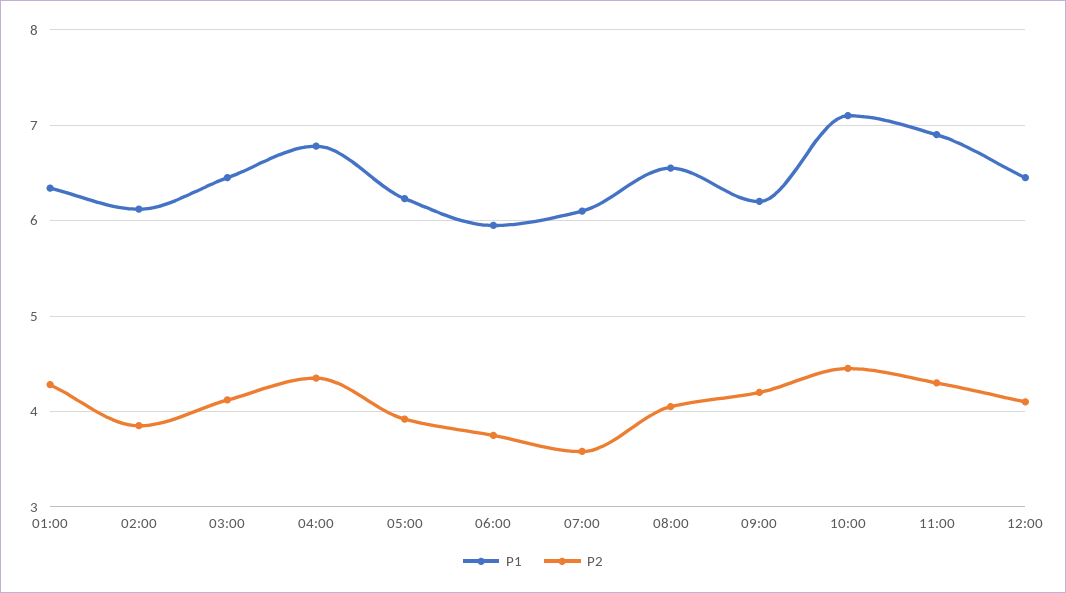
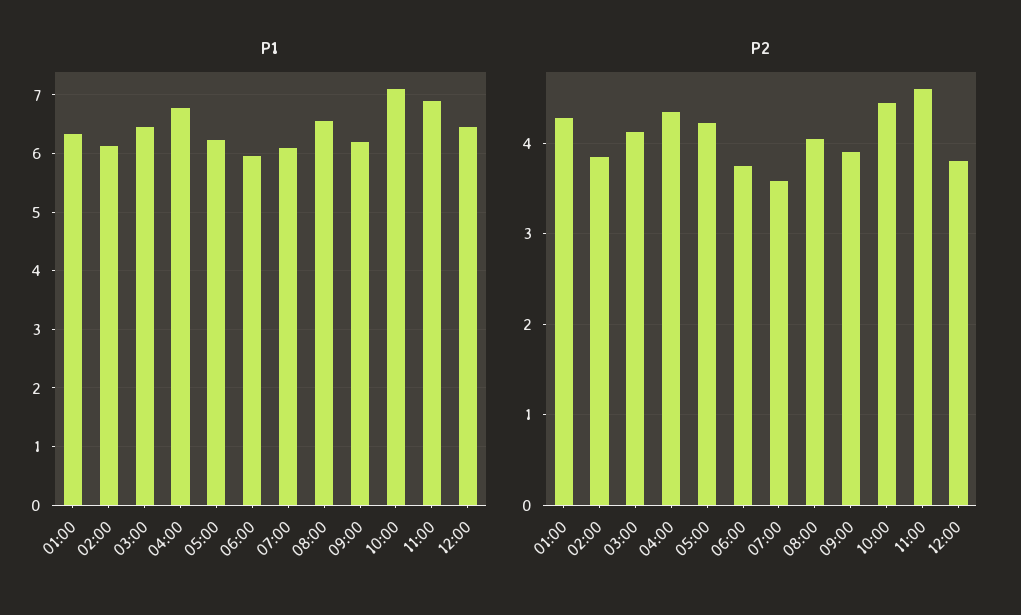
  {
    "P1": {
      "01:00": 6.3,
      "02:00": 6.1,
      "03:00": 6.5,
      "04:00": 6.8,
      "05:00": 6.2,
      "06:00": 6,
      "07:00": 6.1,
      "08:00": 6.6,
      "09:00": 6.2,
      "10:00": 7.1,
      "11:00": 6.9,
      "12:00": 6.5
    },
    "P2": {
      "01:00": 4.3,
      "02:00": 3.9,
      "03:00": 4.1,
      "04:00": 4.4,
-     "05:00": 3.9,
+     "05:00": 4.2,
      "06:00": 3.8,
      "07:00": 3.6,
      "08:00": 4.1,
-     "09:00": 4.2,
+     "09:00": 3.9,
      "10:00": 4.5,
-     "11:00": 4.3,
+     "11:00": 4.6,
-     "12:00": 4.1
+     "12:00": 3.8
    }
  }

